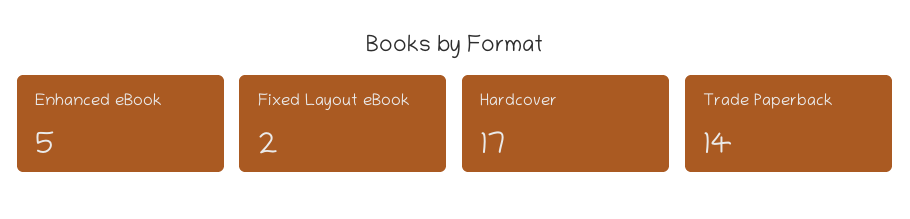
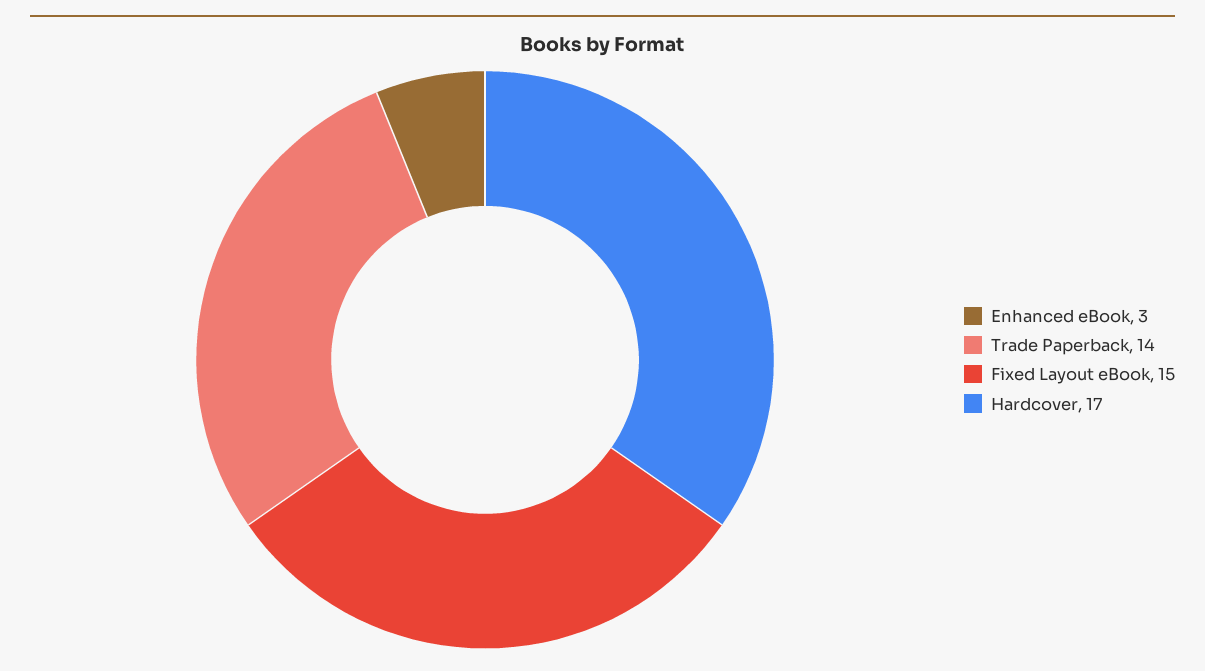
  {
-   "Enhanced eBook": 5,
+   "Enhanced eBook": 3,
-   "Fixed Layout eBook": 2,
+   "Fixed Layout eBook": 15,
    "Hardcover": 17,
    "Trade Paperback": 14
  }

